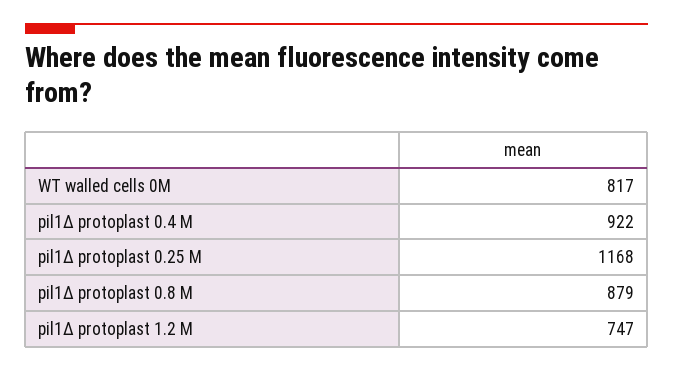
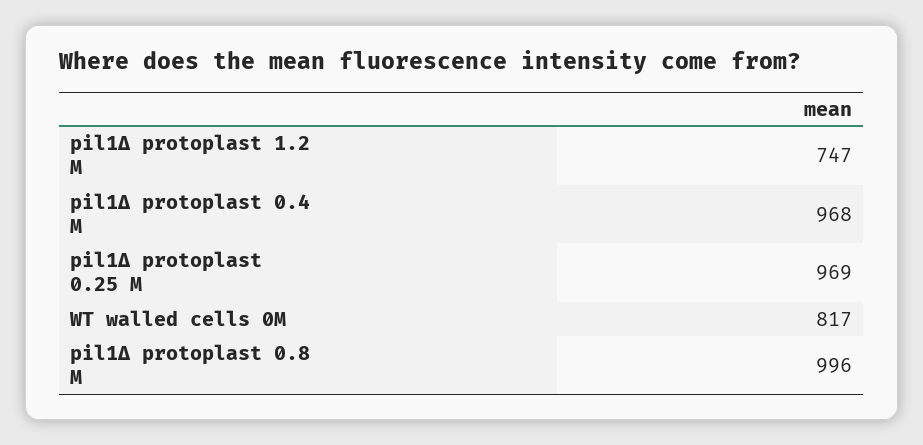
  {
    "WT walled cells 0M": 817,
-   "pil1Δ protoplast 0.4 M": 922,
+   "pil1Δ protoplast 0.4 M": 968,
-   "pil1Δ protoplast 0.25 M": 1168,
+   "pil1Δ protoplast 0.25 M": 969,
-   "pil1Δ protoplast 0.8 M": 879,
+   "pil1Δ protoplast 0.8 M": 996,
    "pil1Δ protoplast 1.2 M": 747
  }

